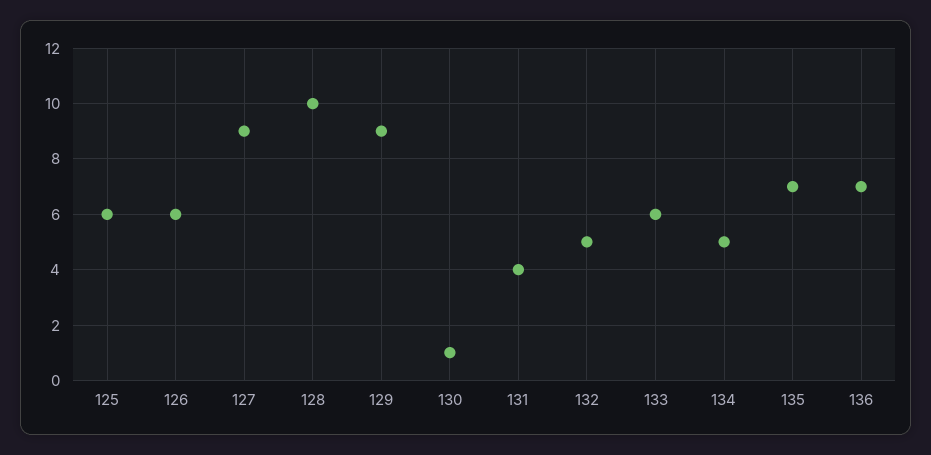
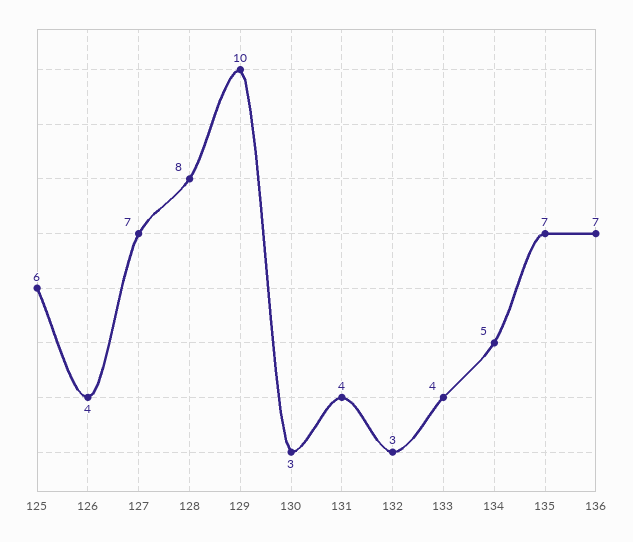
  {
    "125": 6,
-   "126": 6,
+   "126": 4,
-   "127": 9,
+   "127": 7,
-   "128": 10,
+   "128": 8,
-   "129": 9,
+   "129": 10,
-   "130": 1,
+   "130": 3,
    "131": 4,
-   "132": 5,
+   "132": 3,
-   "133": 6,
+   "133": 4,
    "134": 5,
    "135": 7,
    "136": 7
  }

